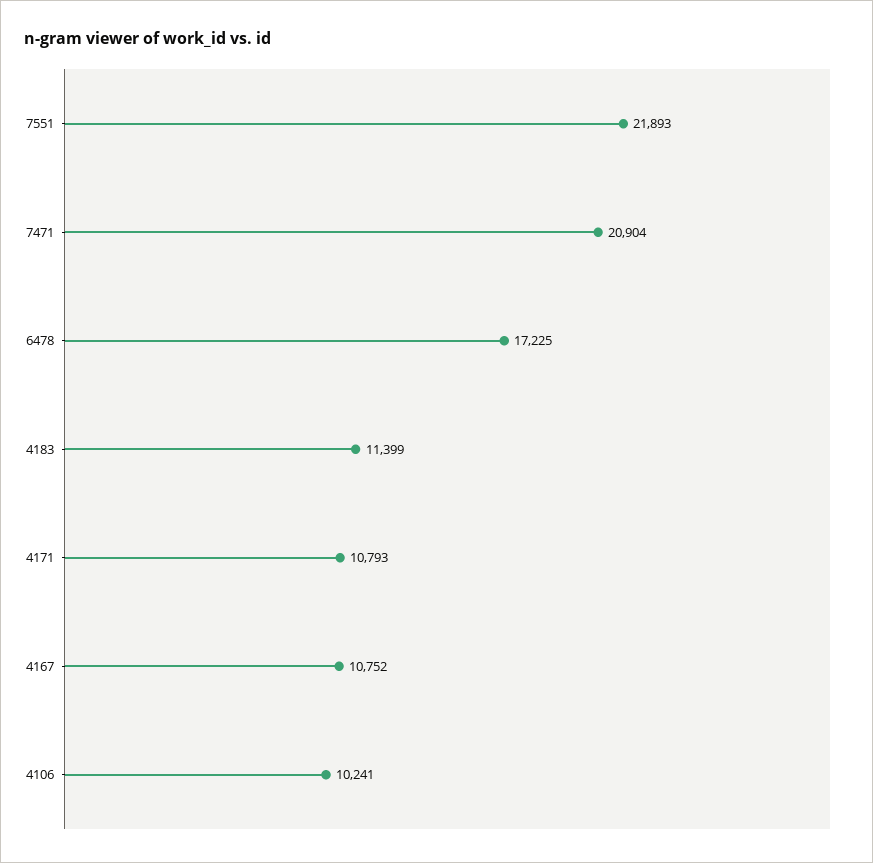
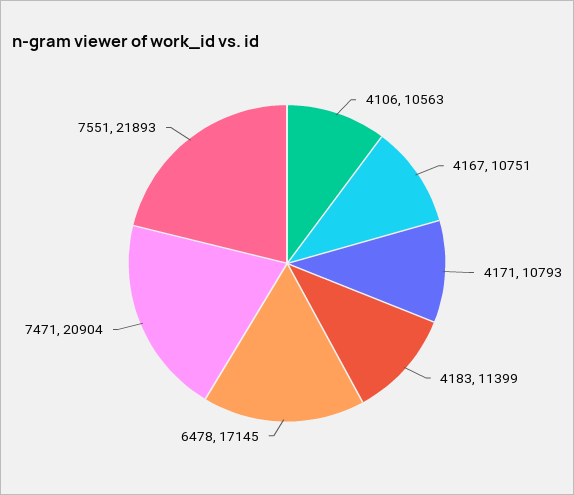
  {
    "7551": 21893,
    "7471": 20904,
-   "6478": 17225,
+   "6478": 17145,
    "4183": 11399,
    "4171": 10793,
-   "4167": 10752,
+   "4167": 10751,
-   "4106": 10241
+   "4106": 10563
  }

